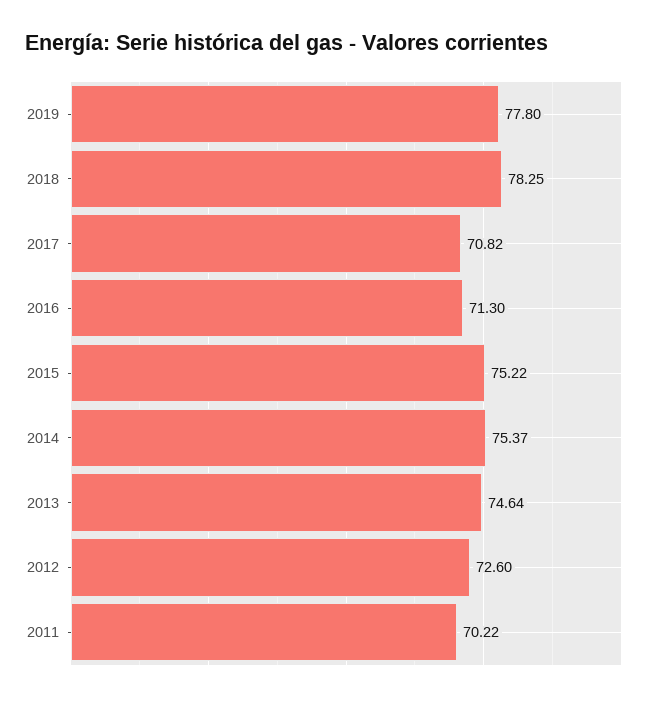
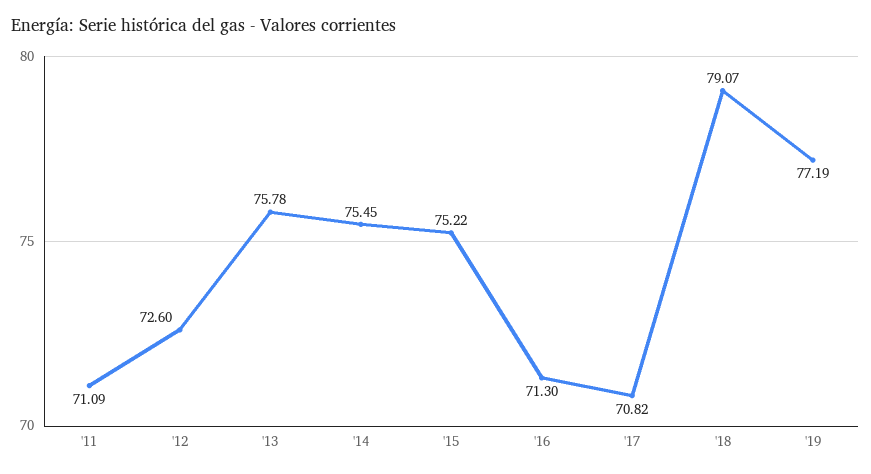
  {
-   "2019": 77.8,
+   "2019": 77.19,
-   "2018": 78.25,
+   "2018": 79.07,
    "2017": 70.82,
    "2016": 71.3,
    "2015": 75.22,
-   "2014": 75.37,
+   "2014": 75.45,
-   "2013": 74.64,
+   "2013": 75.78,
    "2012": 72.6,
-   "2011": 70.22
+   "2011": 71.09
  }

